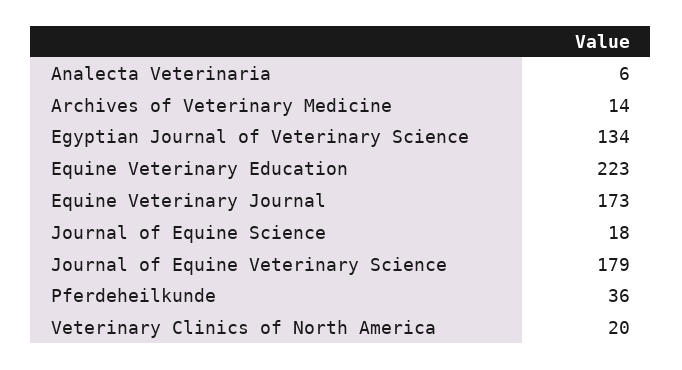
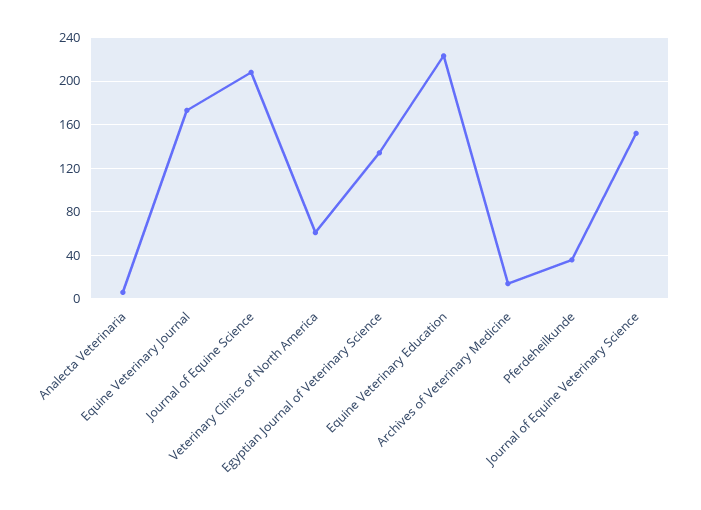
  {
    "Analecta Veterinaria": 6,
    "Archives of Veterinary Medicine": 14,
    "Egyptian Journal of Veterinary Science": 134,
    "Equine Veterinary Education": 223,
    "Equine Veterinary Journal": 173,
-   "Journal of Equine Science": 18,
+   "Journal of Equine Science": 210,
-   "Journal of Equine Veterinary Science": 179,
+   "Journal of Equine Veterinary Science": 150,
    "Pferdeheilkunde": 36,
-   "Veterinary Clinics of North America": 20
+   "Veterinary Clinics of North America": 60
  }

